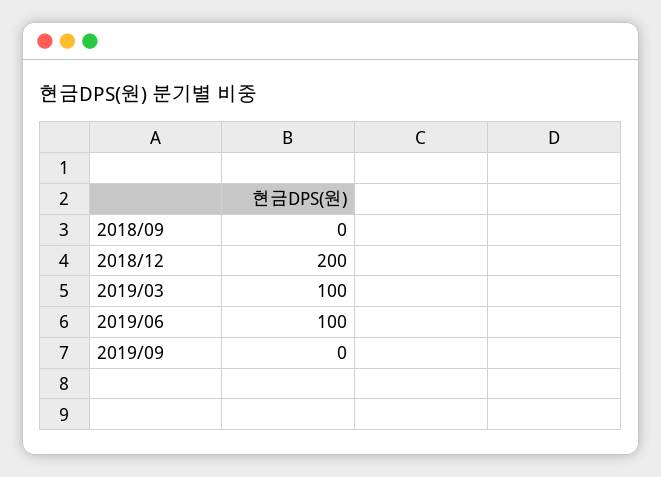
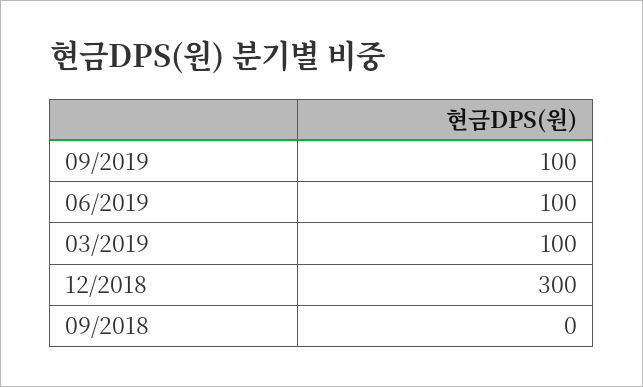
  {
    "2018/09": 0,
-   "2018/12": 200,
+   "2018/12": 300,
    "2019/03": 100,
    "2019/06": 100,
-   "2019/09": 0
+   "2019/09": 100
  }

